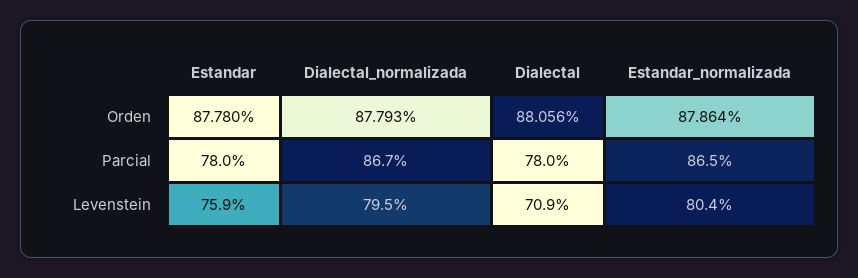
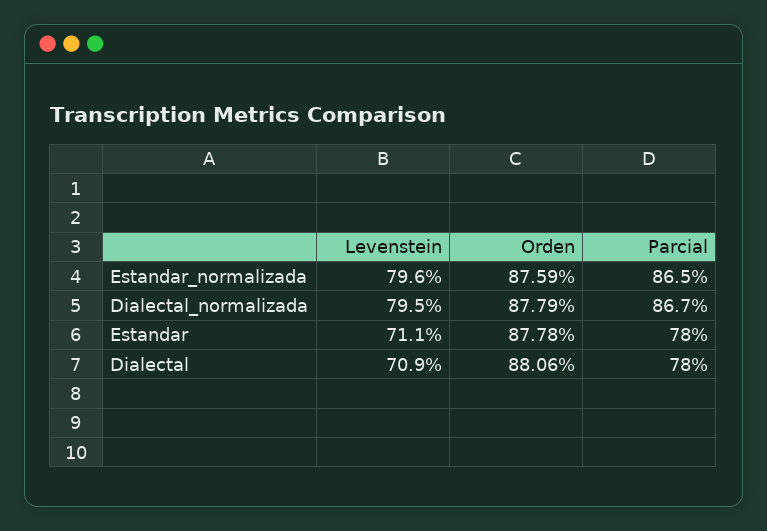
  {
    "Estandar": {
      "Orden": 87.78,
      "Parcial": 78,
-     "Levenstein": 75.9
+     "Levenstein": 71.1
    },
    "Dialectal_normalizada": {
      "Orden": 87.793,
      "Parcial": 86.7,
      "Levenstein": 79.5
    },
    "Dialectal": {
      "Orden": 88.056,
      "Parcial": 78,
      "Levenstein": 70.9
    },
    "Estandar_normalizada": {
-     "Orden": 87.864,
+     "Orden": 87.59,
      "Parcial": 86.5,
-     "Levenstein": 80.4
+     "Levenstein": 79.6
    }
  }

